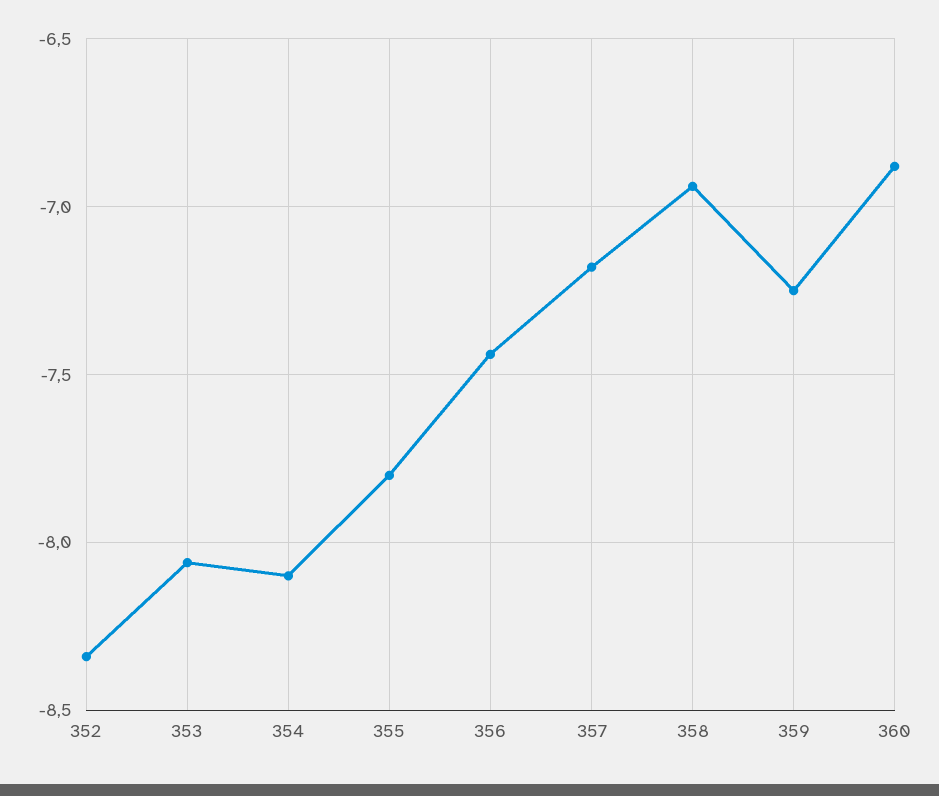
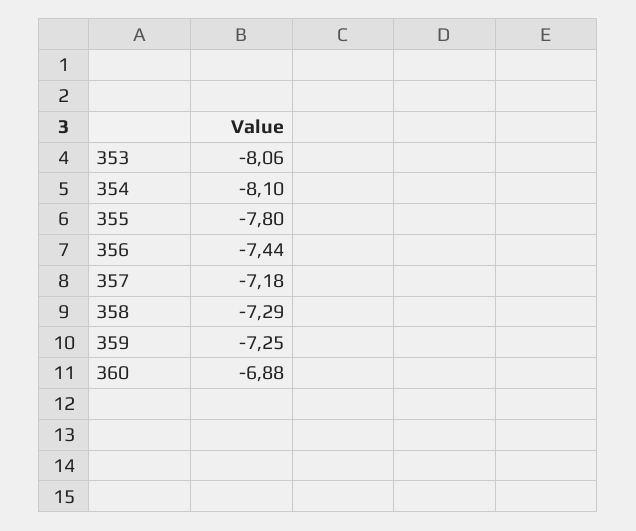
  {
-   "352": -8.35,
    "353": -8.06,
    "354": -8.1,
    "355": -7.8,
    "356": -7.44,
    "357": -7.18,
-   "358": -6.95,
+   "358": -7.29,
    "359": -7.25,
    "360": -6.88
  }

